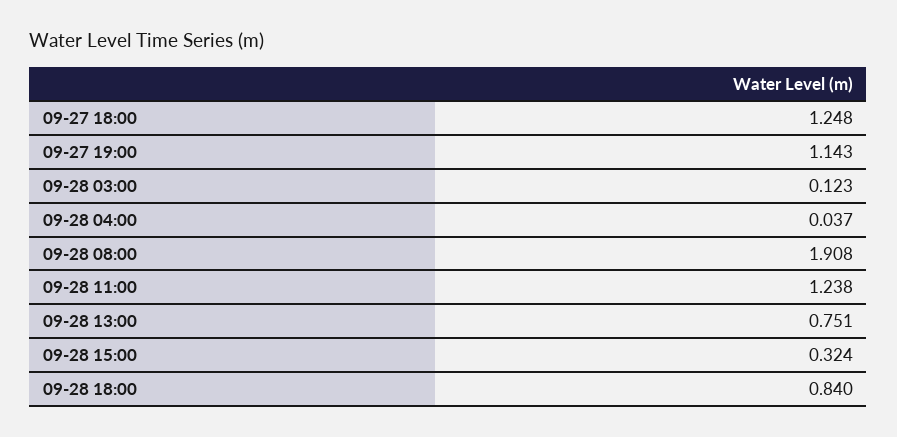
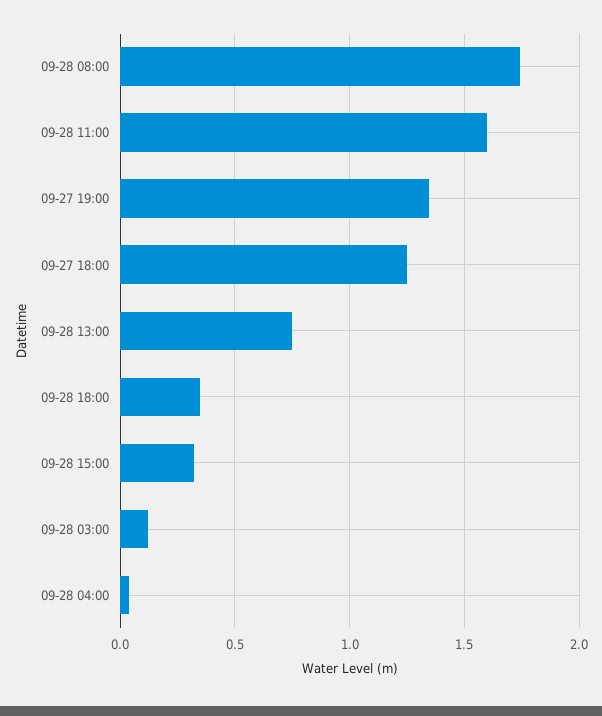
  {
    "09-27 18:00": 1.248,
-   "09-27 19:00": 1.143,
+   "09-27 19:00": 1.35,
    "09-28 03:00": 0.123,
    "09-28 04:00": 0.037,
-   "09-28 08:00": 1.908,
+   "09-28 08:00": 1.75,
-   "09-28 11:00": 1.238,
+   "09-28 11:00": 1.6,
    "09-28 13:00": 0.751,
    "09-28 15:00": 0.324,
-   "09-28 18:00": 0.84
+   "09-28 18:00": 0.35
  }

